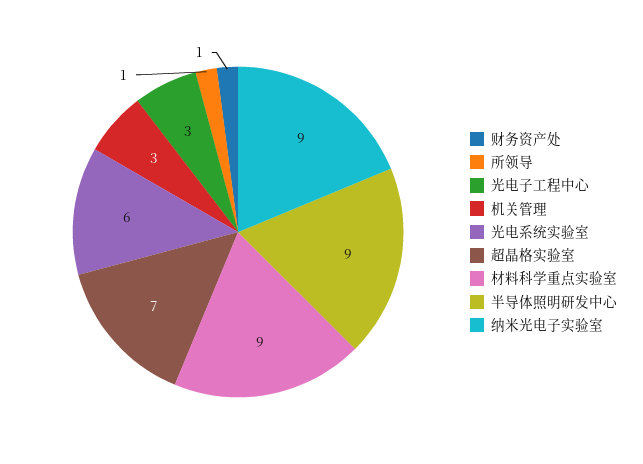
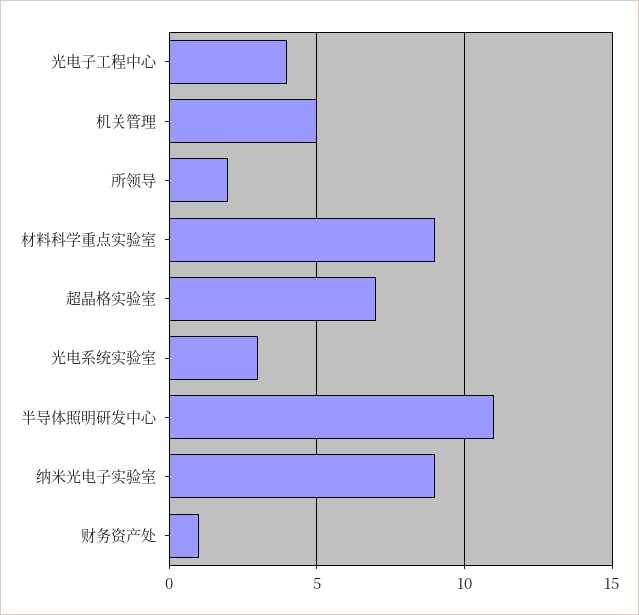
  {
    "财务资产处": 1,
-   "所领导": 1,
+   "所领导": 2,
-   "光电子工程中心": 3,
+   "光电子工程中心": 4,
-   "机关管理": 3,
+   "机关管理": 5,
-   "光电系统实验室": 6,
+   "光电系统实验室": 3,
    "超晶格实验室": 7,
    "材料科学重点实验室": 9,
-   "半导体照明研发中心": 9,
+   "半导体照明研发中心": 11,
    "纳米光电子实验室": 9
  }

